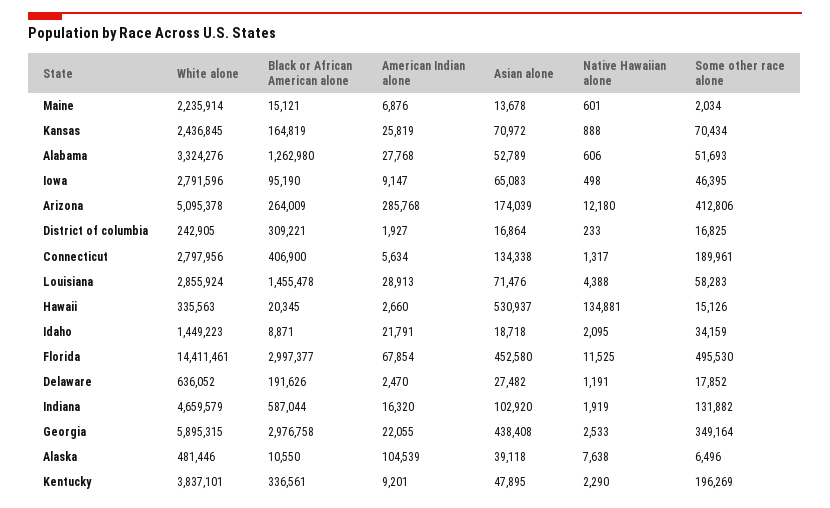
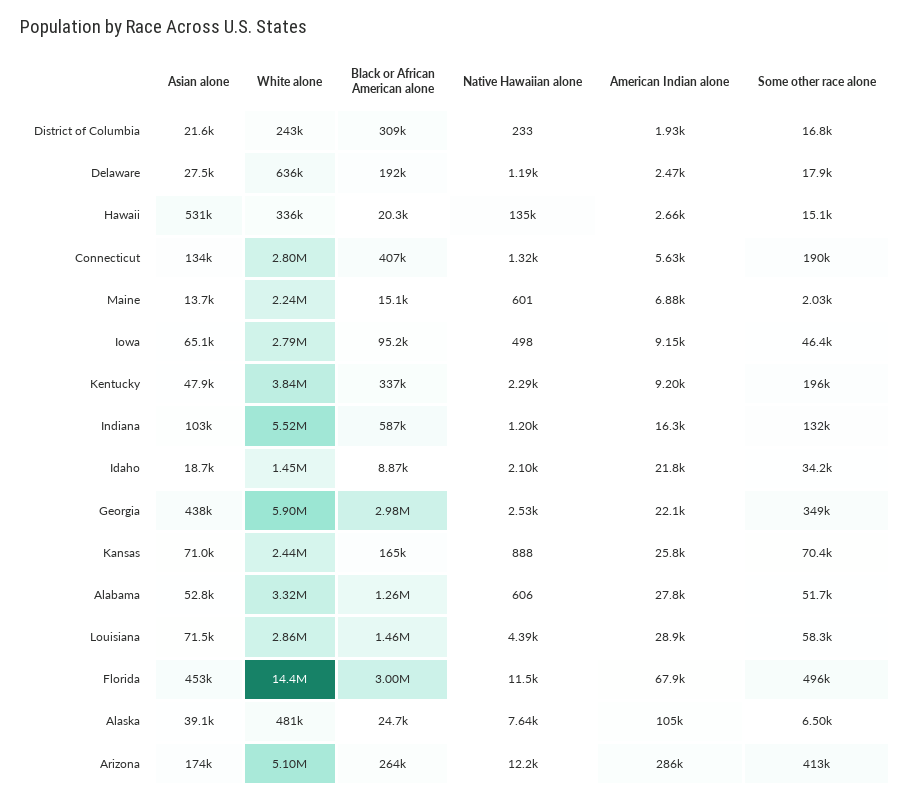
  {
    "White alone": {
      "Maine": 2235914,
      "Kansas": 2436845,
      "Alabama": 3324276,
      "Iowa": 2791596,
      "Arizona": 5095378,
      "District of columbia": 242905,
      "Connecticut": 2797956,
      "Louisiana": 2855924,
      "Hawaii": 335563,
      "Idaho": 1449223,
      "Florida": 14411461,
      "Delaware": 636052,
-     "Indiana": 4659579,
+     "Indiana": 5520000,
      "Georgia": 5895315,
      "Alaska": 481446,
      "Kentucky": 3837101
    },
    "Black or African American alone": {
      "Maine": 15121,
      "Kansas": 164819,
      "Alabama": 1262980,
      "Iowa": 95190,
      "Arizona": 264009,
      "District of columbia": 309221,
      "Connecticut": 406900,
      "Louisiana": 1455478,
      "Hawaii": 20345,
      "Idaho": 8871,
      "Florida": 2997377,
      "Delaware": 191626,
      "Indiana": 587044,
      "Georgia": 2976758,
-     "Alaska": 10550,
+     "Alaska": 24700,
      "Kentucky": 336561
    },
    "American Indian alone": {
      "Maine": 6876,
      "Kansas": 25819,
      "Alabama": 27768,
      "Iowa": 9147,
      "Arizona": 285768,
      "District of columbia": 1927,
      "Connecticut": 5634,
      "Louisiana": 28913,
      "Hawaii": 2660,
      "Idaho": 21791,
      "Florida": 67854,
      "Delaware": 2470,
      "Indiana": 16320,
      "Georgia": 22055,
      "Alaska": 104539,
      "Kentucky": 9201
    },
    "Asian alone": {
      "Maine": 13678,
      "Kansas": 70972,
      "Alabama": 52789,
      "Iowa": 65083,
      "Arizona": 174039,
-     "District of columbia": 16864,
+     "District of columbia": 21600,
      "Connecticut": 134338,
      "Louisiana": 71476,
      "Hawaii": 530937,
      "Idaho": 18718,
      "Florida": 452580,
      "Delaware": 27482,
      "Indiana": 102920,
      "Georgia": 438408,
      "Alaska": 39118,
      "Kentucky": 47895
    },
    "Native Hawaiian alone": {
      "Maine": 601,
      "Kansas": 888,
      "Alabama": 606,
      "Iowa": 498,
      "Arizona": 12180,
      "District of columbia": 233,
      "Connecticut": 1317,
      "Louisiana": 4388,
      "Hawaii": 134881,
      "Idaho": 2095,
      "Florida": 11525,
      "Delaware": 1191,
-     "Indiana": 1919,
+     "Indiana": 1200,
      "Georgia": 2533,
      "Alaska": 7638,
      "Kentucky": 2290
    },
    "Some other race alone": {
      "Maine": 2034,
      "Kansas": 70434,
      "Alabama": 51693,
      "Iowa": 46395,
      "Arizona": 412806,
      "District of columbia": 16825,
      "Connecticut": 189961,
      "Louisiana": 58283,
      "Hawaii": 15126,
      "Idaho": 34159,
      "Florida": 495530,
      "Delaware": 17852,
      "Indiana": 131882,
      "Georgia": 349164,
      "Alaska": 6496,
      "Kentucky": 196269
    }
  }

